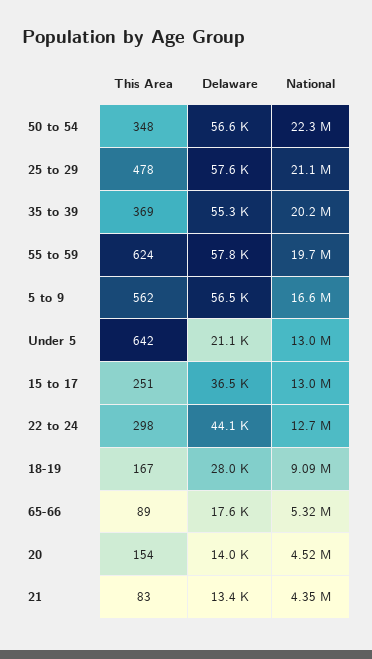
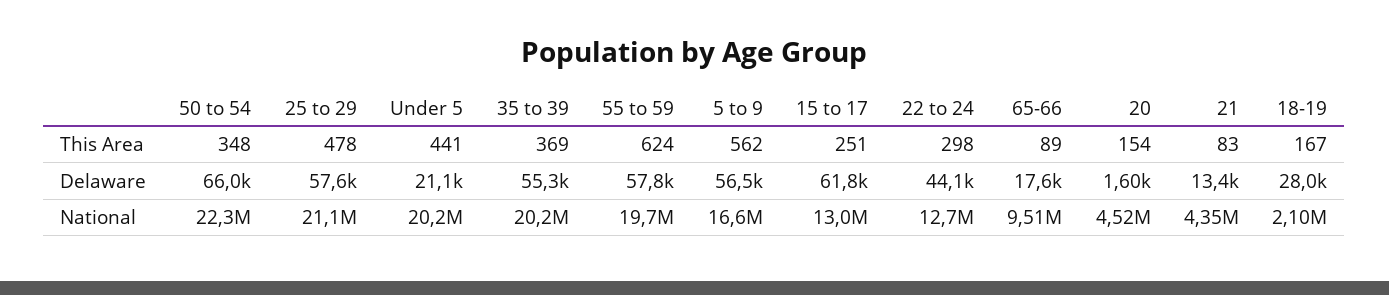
  {
    "This Area": {
      "50 to 54": 348,
      "25 to 29": 478,
      "35 to 39": 369,
      "55 to 59": 624,
      "5 to 9": 562,
-     "Under 5": 642,
+     "Under 5": 441,
      "15 to 17": 251,
      "22 to 24": 298,
      "18-19": 167,
      "65-66": 89,
      "20": 154,
      "21": 83
    },
    "Delaware": {
-     "50 to 54": 56600,
+     "50 to 54": 66000,
      "25 to 29": 57600,
      "35 to 39": 55300,
      "55 to 59": 57800,
      "5 to 9": 56500,
      "Under 5": 21100,
-     "15 to 17": 36500,
+     "15 to 17": 61800,
      "22 to 24": 44100,
      "18-19": 28000,
      "65-66": 17600,
-     "20": 14000,
+     "20": 1600,
      "21": 13400
    },
    "National": {
      "50 to 54": 22300000,
      "25 to 29": 21100000,
      "35 to 39": 20200000,
      "55 to 59": 19700000,
      "5 to 9": 16600000,
-     "Under 5": 13000000,
+     "Under 5": 20200000,
      "15 to 17": 13000000,
      "22 to 24": 12700000,
-     "18-19": 9090000,
+     "18-19": 2100000,
-     "65-66": 5320000,
+     "65-66": 9510000,
      "20": 4520000,
      "21": 4350000
    }
  }

